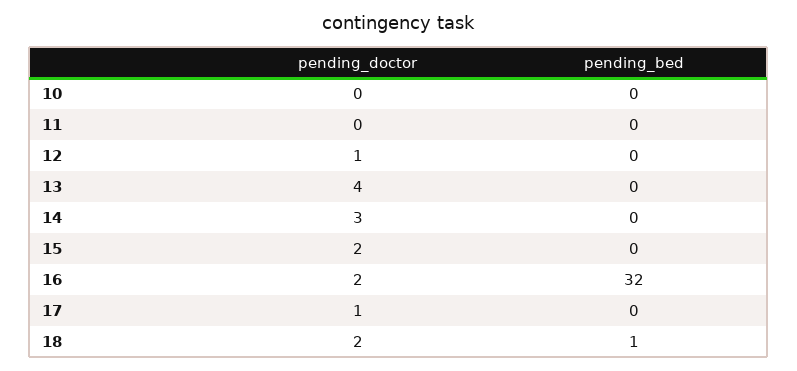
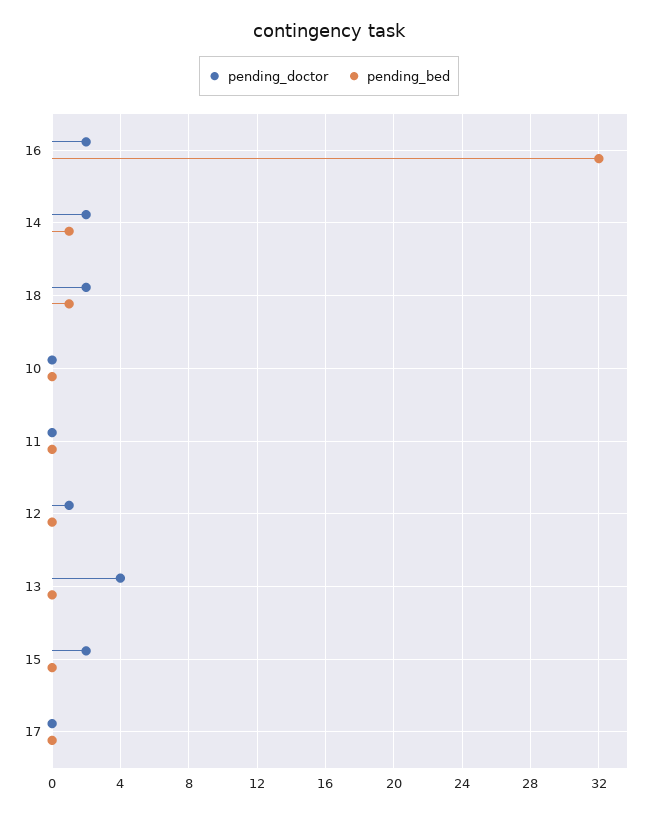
  {
    "pending_doctor": {
      "10": 0,
      "11": 0,
      "12": 1,
      "13": 4,
-     "14": 3,
+     "14": 2,
      "15": 2,
      "16": 2,
-     "17": 1,
+     "17": 0,
      "18": 2
    },
    "pending_bed": {
      "10": 0,
      "11": 0,
      "12": 0,
      "13": 0,
-     "14": 0,
+     "14": 1,
      "15": 0,
      "16": 32,
      "17": 0,
      "18": 1
    }
  }

